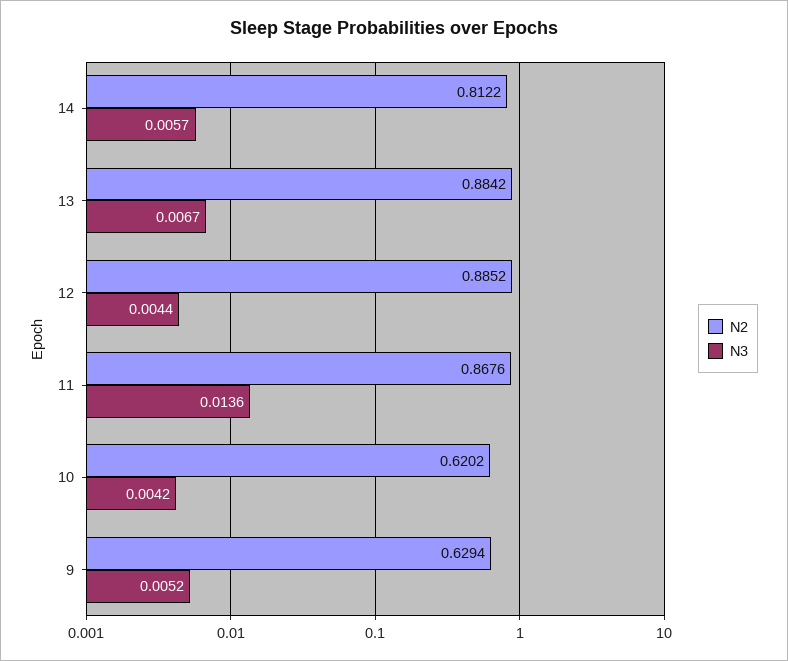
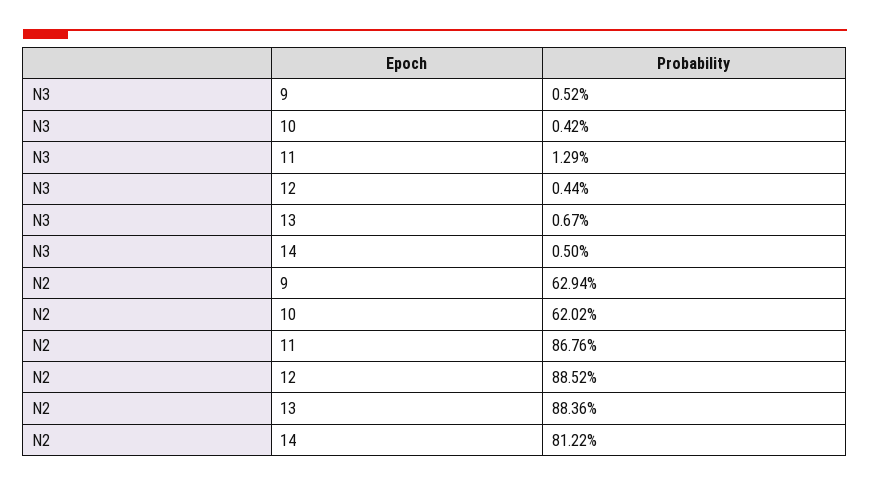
  {
    "N2": {
      "14": 0.8122,
-     "13": 0.8842,
+     "13": 0.8836,
      "12": 0.8852,
      "11": 0.8676,
      "10": 0.6202,
      "9": 0.6294
    },
    "N3": {
-     "14": 0.0057,
+     "14": 0.005,
      "13": 0.0067,
      "12": 0.0044,
-     "11": 0.0136,
+     "11": 0.0129,
      "10": 0.0042,
      "9": 0.0052
    }
  }

